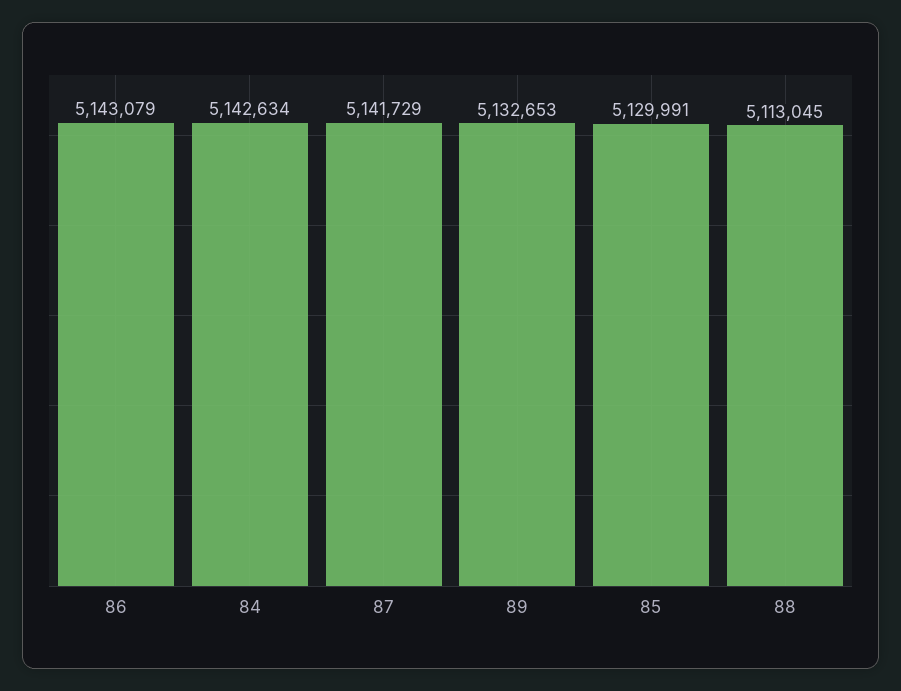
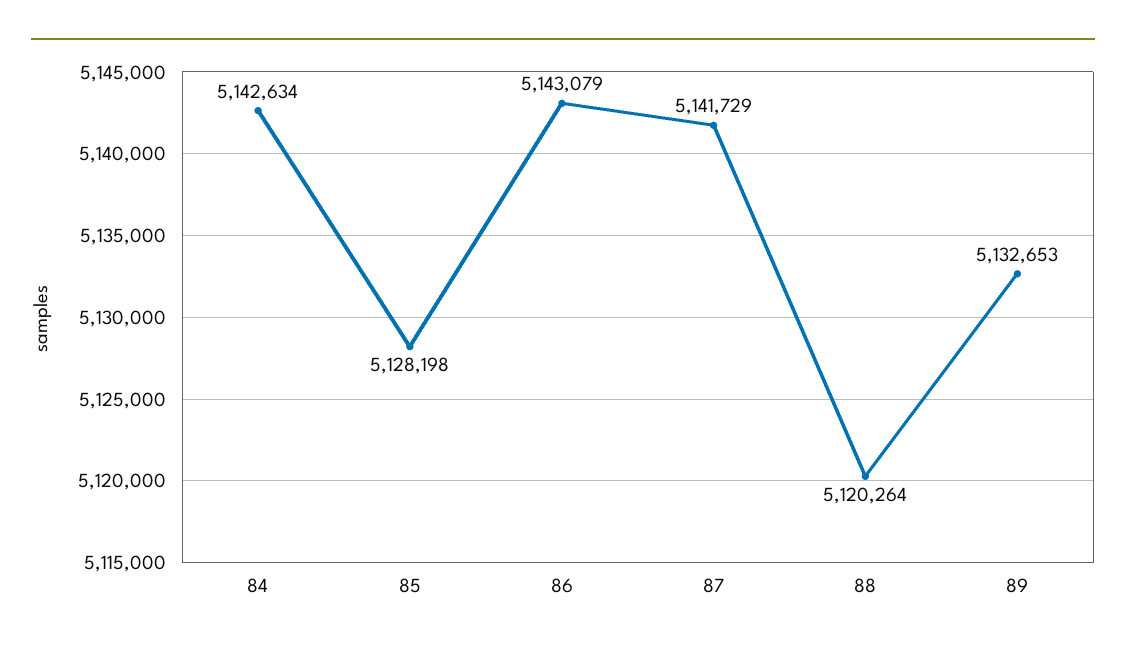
  {
    "86": 5143079,
    "84": 5142634,
    "87": 5141729,
    "89": 5132653,
-   "85": 5129991,
+   "85": 5128198,
-   "88": 5113045
+   "88": 5120264
  }

